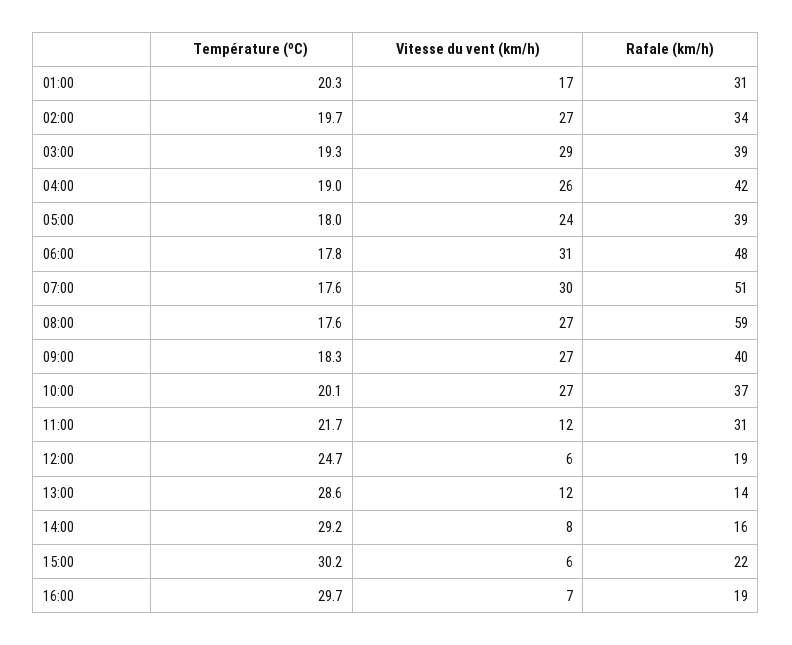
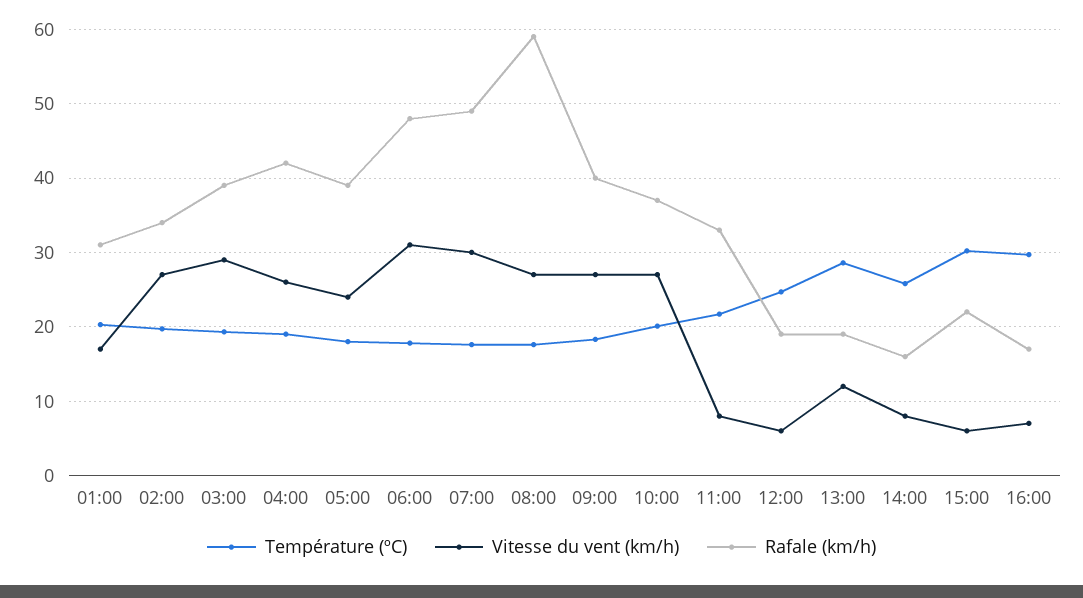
  {
    "Température (ºC)": {
      "01:00": 20.3,
      "02:00": 19.7,
      "03:00": 19.3,
      "04:00": 19,
      "05:00": 18,
      "06:00": 17.8,
      "07:00": 17.6,
      "08:00": 17.6,
      "09:00": 18.3,
      "10:00": 20.1,
      "11:00": 21.7,
      "12:00": 24.7,
      "13:00": 28.6,
-     "14:00": 29.2,
+     "14:00": 26,
      "15:00": 30.2,
      "16:00": 29.7
    },
    "Vitesse du vent (km/h)": {
      "01:00": 17,
      "02:00": 27,
      "03:00": 29,
      "04:00": 26,
      "05:00": 24,
      "06:00": 31,
      "07:00": 30,
      "08:00": 27,
      "09:00": 27,
      "10:00": 27,
-     "11:00": 12,
+     "11:00": 8,
      "12:00": 6,
      "13:00": 12,
      "14:00": 8,
      "15:00": 6,
      "16:00": 7
    },
    "Rafale (km/h)": {
      "01:00": 31,
      "02:00": 34,
      "03:00": 39,
      "04:00": 42,
      "05:00": 39,
      "06:00": 48,
-     "07:00": 51,
+     "07:00": 49,
      "08:00": 59,
      "09:00": 40,
      "10:00": 37,
-     "11:00": 31,
+     "11:00": 33,
      "12:00": 19,
-     "13:00": 14,
+     "13:00": 19,
      "14:00": 16,
      "15:00": 22,
-     "16:00": 19
+     "16:00": 17
    }
  }

